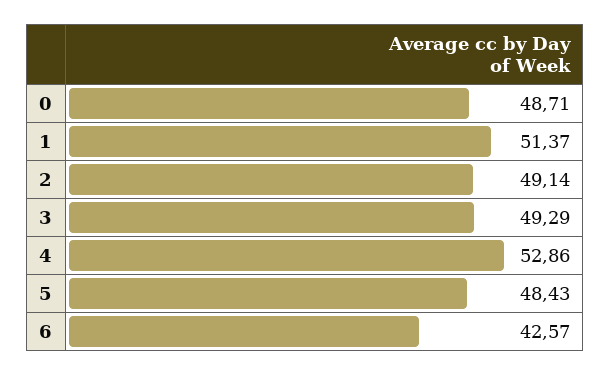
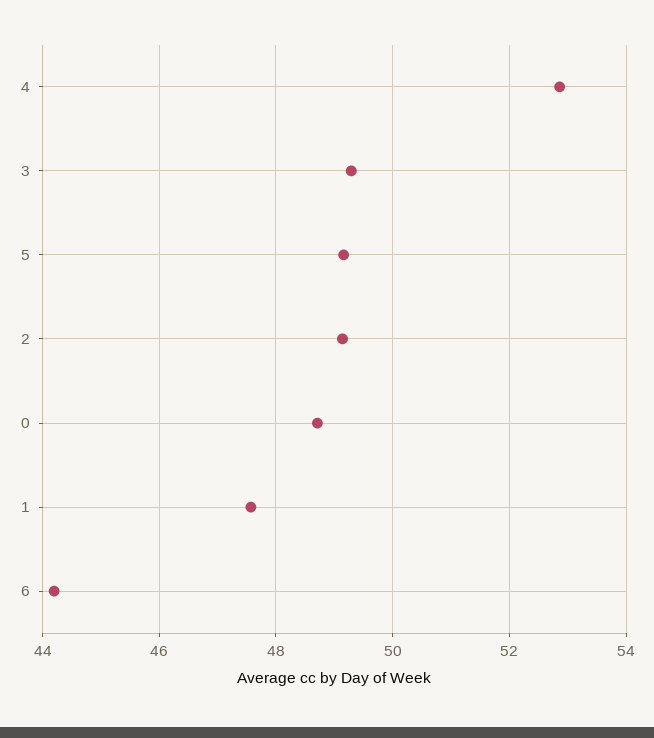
  {
    "0": 48.71,
-   "1": 51.37,
+   "1": 47.6,
    "2": 49.14,
    "3": 49.29,
    "4": 52.86,
-   "5": 48.43,
+   "5": 49.2,
-   "6": 42.57
+   "6": 44.2
  }

